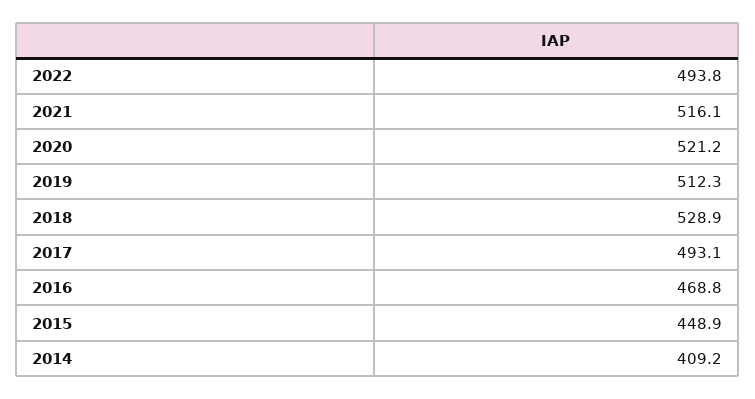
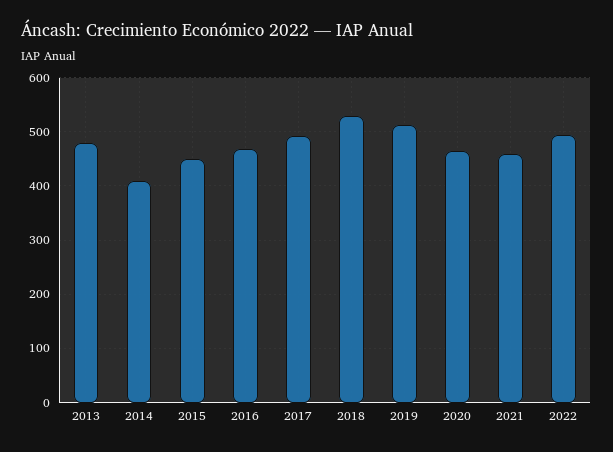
  {
    "2022": 493.8,
-   "2021": 516.1,
+   "2021": 460,
-   "2020": 521.2,
+   "2020": 460,
    "2019": 512.3,
    "2018": 528.9,
    "2017": 493.1,
    "2016": 468.8,
    "2015": 448.9,
-   "2014": 409.2
+   "2014": 409.2,
+   "2013": 480
  }

